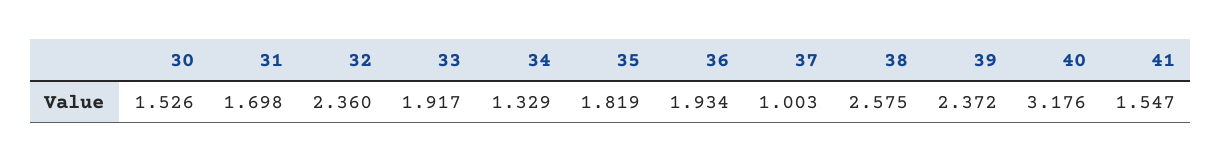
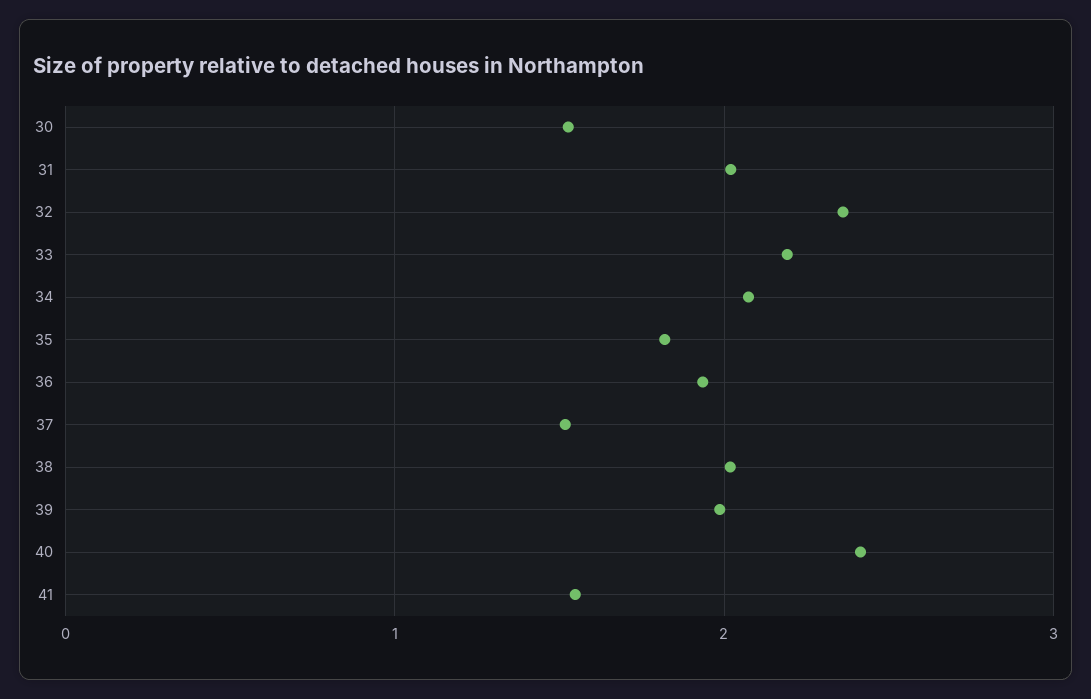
  {
    "30": 1.526,
-   "31": 1.698,
+   "31": 2,
    "32": 2.36,
-   "33": 1.917,
+   "33": 2.2,
-   "34": 1.329,
+   "34": 2.1,
    "35": 1.819,
    "36": 1.934,
-   "37": 1.003,
+   "37": 1.5,
-   "38": 2.575,
+   "38": 2,
-   "39": 2.372,
+   "39": 2,
-   "40": 3.176,
+   "40": 2.4,
    "41": 1.547
  }

